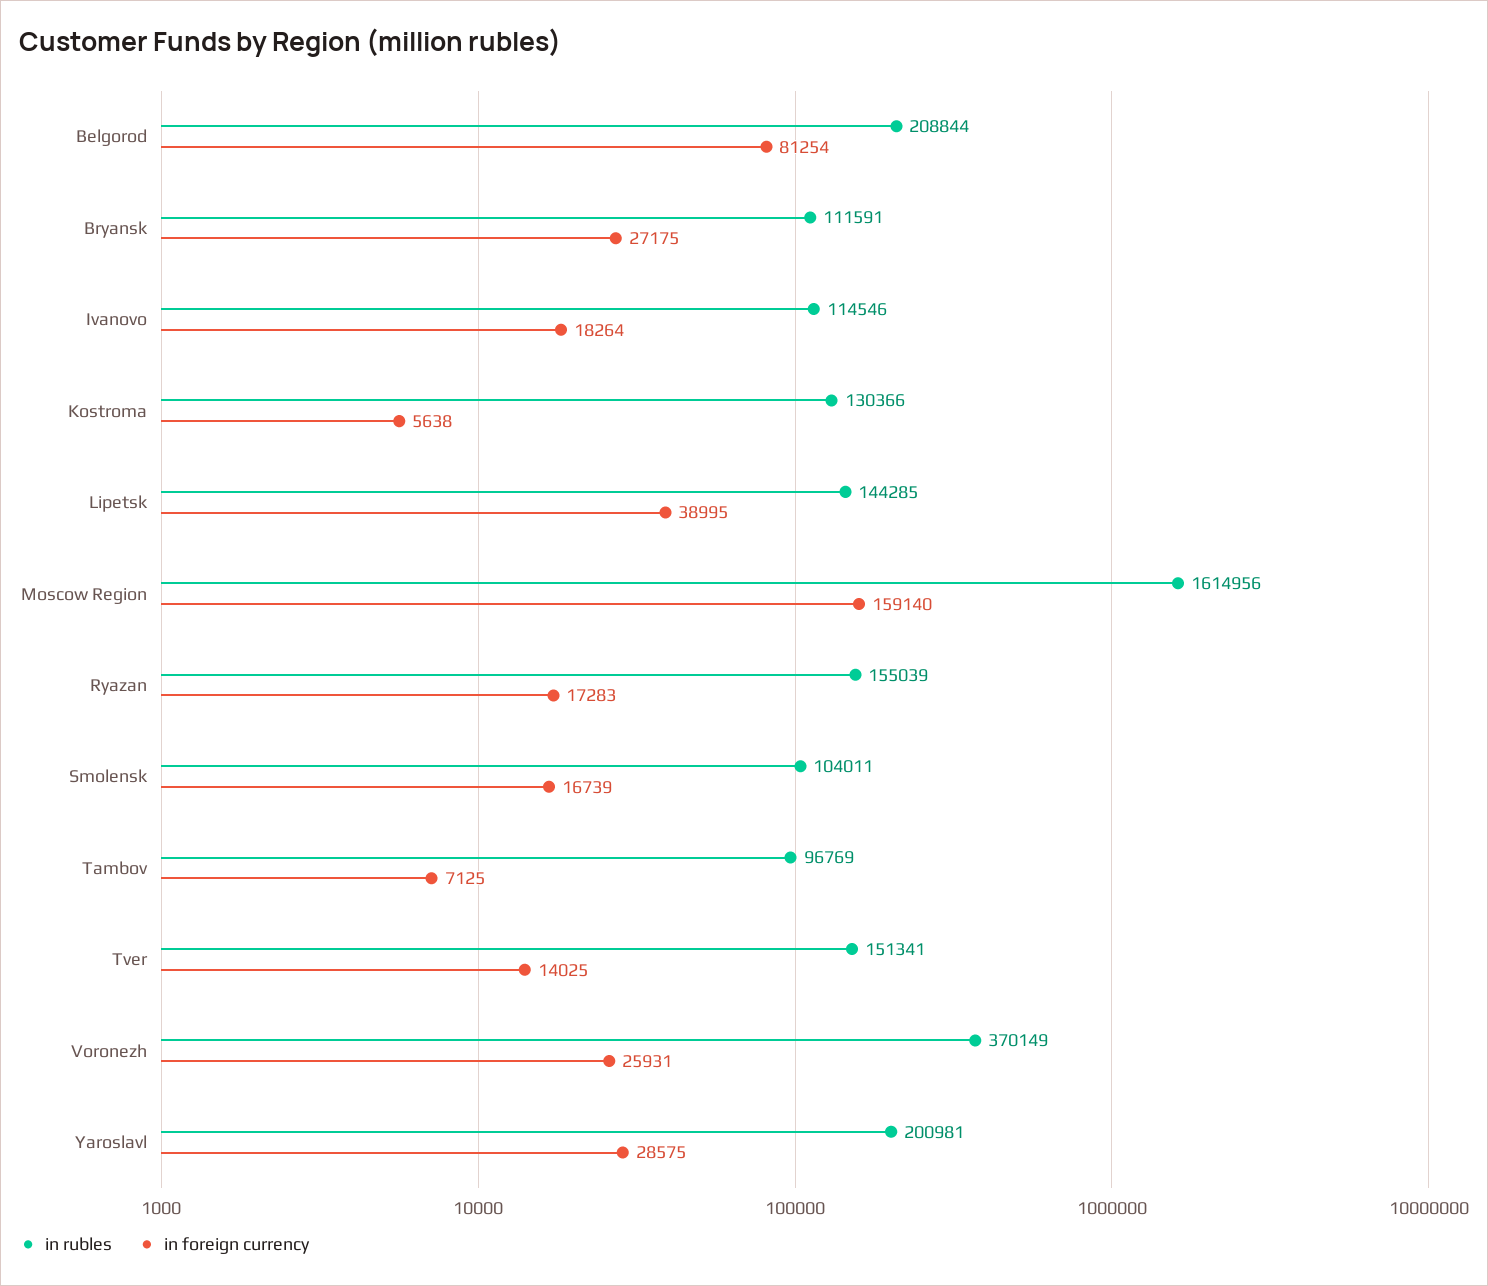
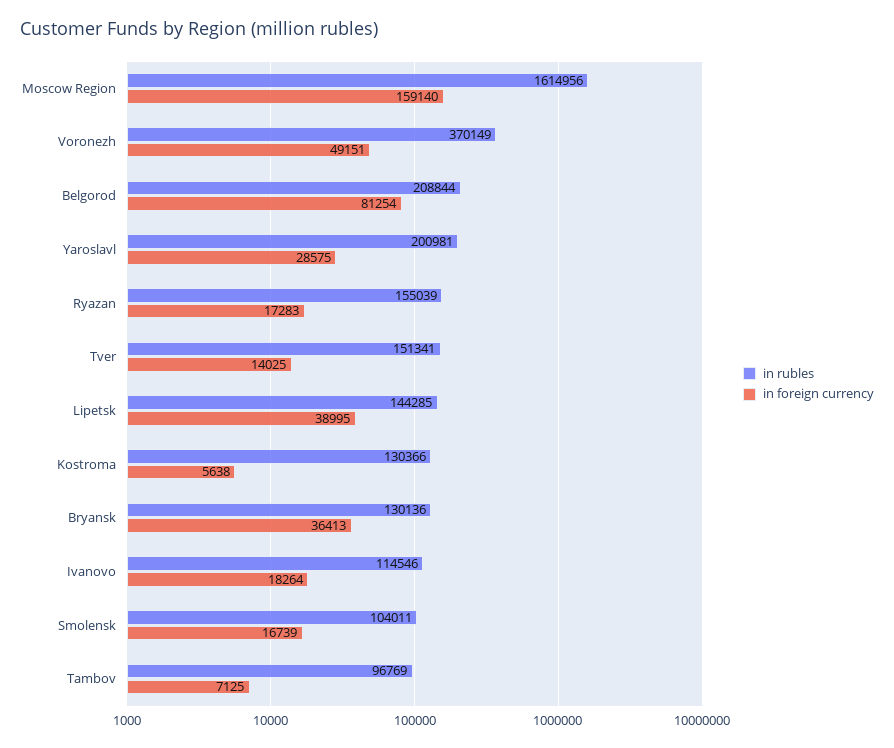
  {
    "in rubles": {
      "Belgorod": 208844,
-     "Bryansk": 111591,
+     "Bryansk": 130136,
      "Ivanovo": 114546,
      "Kostroma": 130366,
      "Lipetsk": 144285,
      "Moscow Region": 1614956,
      "Ryazan": 155039,
      "Smolensk": 104011,
      "Tambov": 96769,
      "Tver": 151341,
      "Voronezh": 370149,
      "Yaroslavl": 200981
    },
    "in foreign currency": {
      "Belgorod": 81254,
-     "Bryansk": 27175,
+     "Bryansk": 36413,
      "Ivanovo": 18264,
      "Kostroma": 5638,
      "Lipetsk": 38995,
      "Moscow Region": 159140,
      "Ryazan": 17283,
      "Smolensk": 16739,
      "Tambov": 7125,
      "Tver": 14025,
-     "Voronezh": 25931,
+     "Voronezh": 49151,
      "Yaroslavl": 28575
    }
  }

